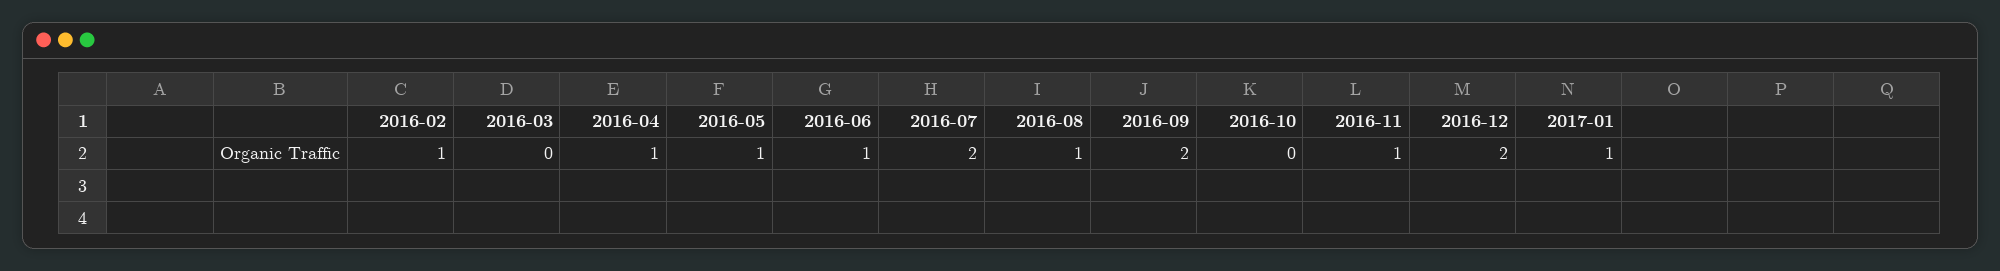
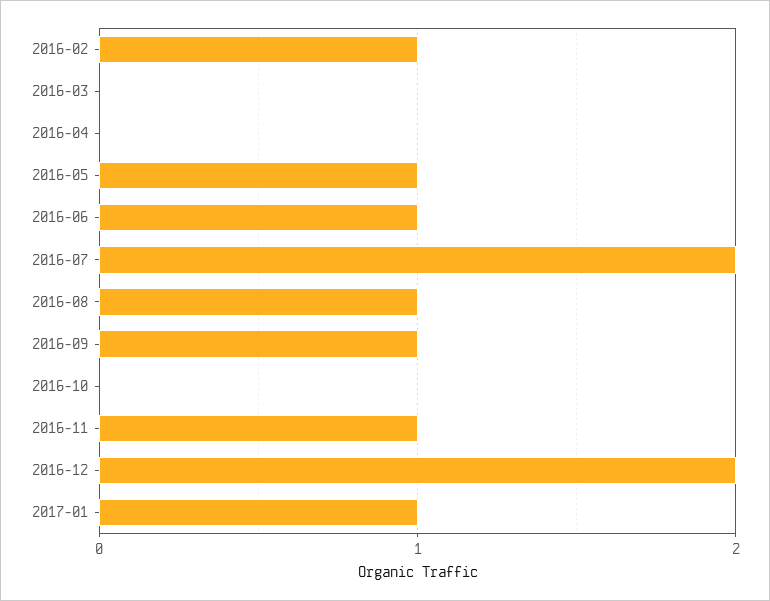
  {
    "2016-02": 1,
    "2016-03": 0,
-   "2016-04": 1,
+   "2016-04": 0,
    "2016-05": 1,
    "2016-06": 1,
    "2016-07": 2,
    "2016-08": 1,
-   "2016-09": 2,
+   "2016-09": 1,
    "2016-10": 0,
    "2016-11": 1,
    "2016-12": 2,
    "2017-01": 1
  }

